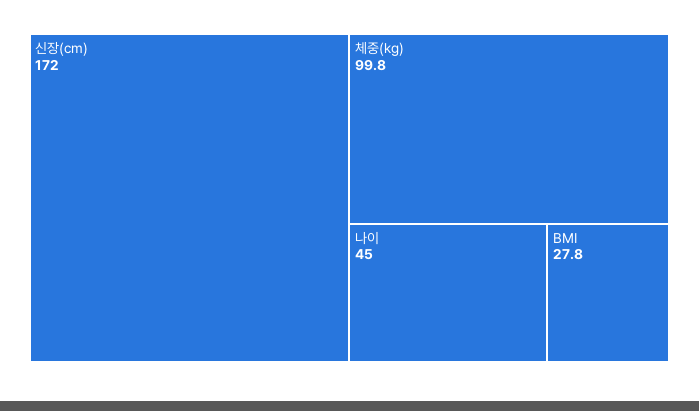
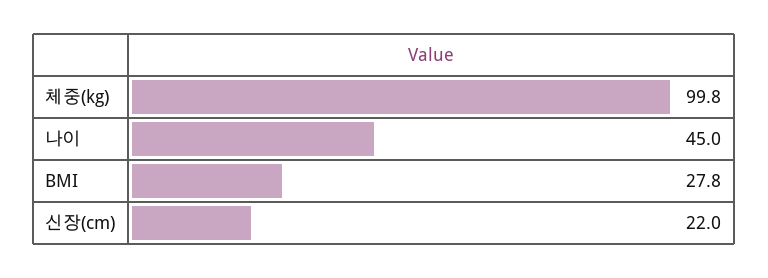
  {
-   "신장(cm)": 172,
+   "신장(cm)": 22,
    "체중(kg)": 99.8,
    "나이": 45,
    "BMI": 27.8
  }

